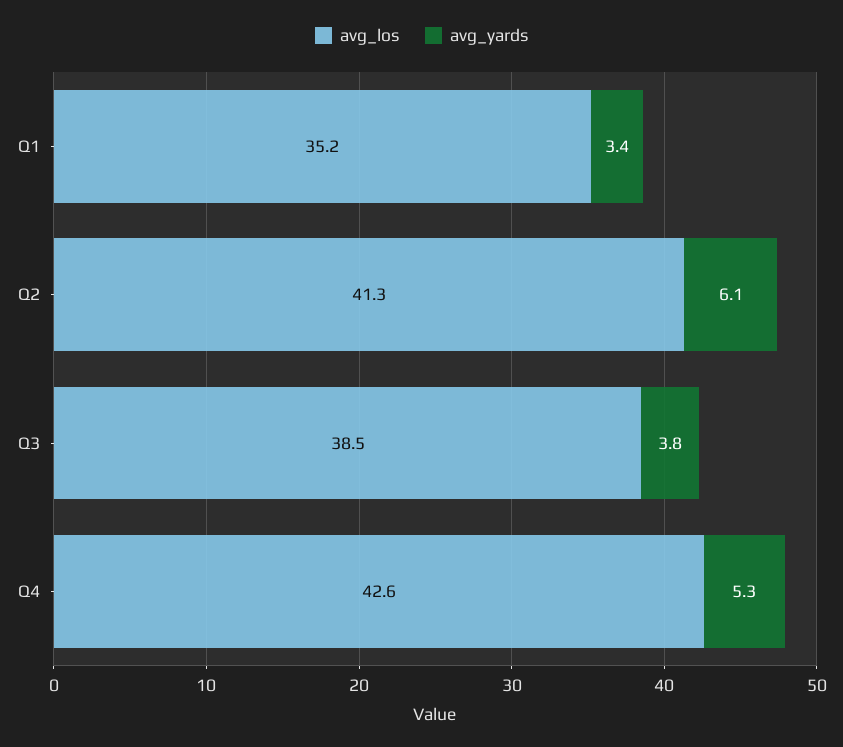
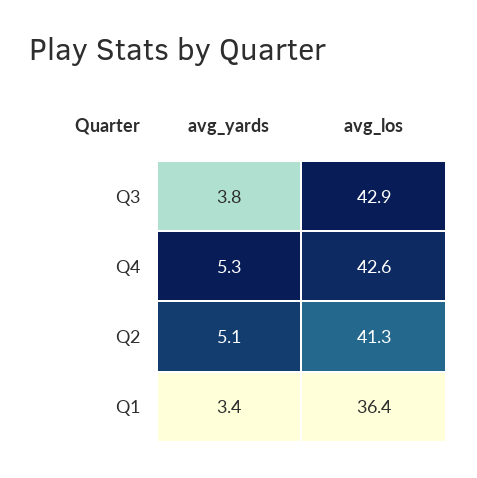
  {
    "avg_los": {
-     "Q1": 35.2,
+     "Q1": 36.4,
      "Q2": 41.3,
-     "Q3": 38.5,
+     "Q3": 42.9,
      "Q4": 42.6
    },
    "avg_yards": {
      "Q1": 3.4,
-     "Q2": 6.1,
+     "Q2": 5.1,
      "Q3": 3.8,
      "Q4": 5.3
    }
  }

